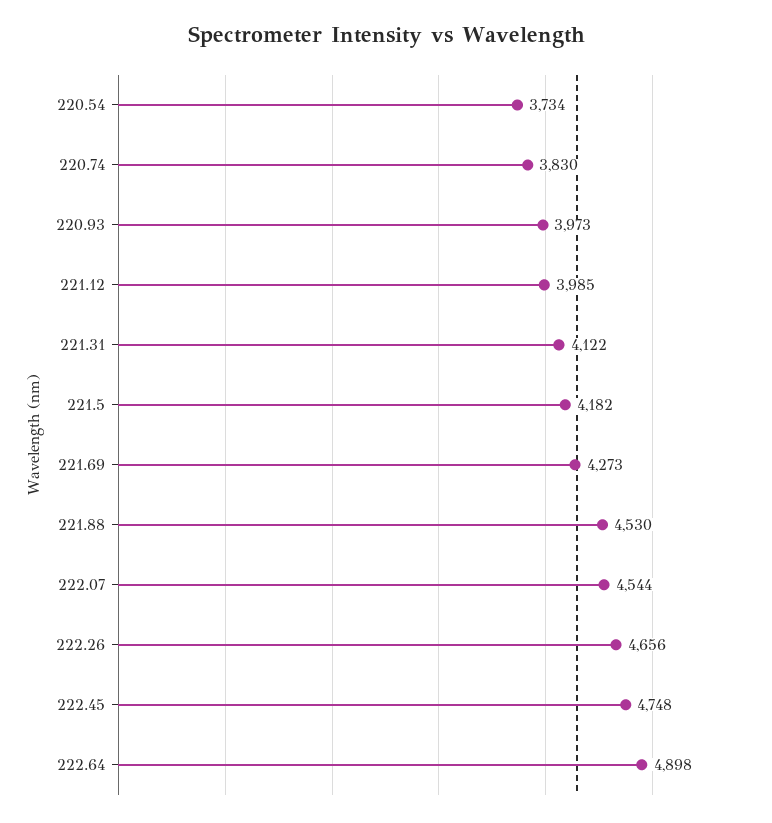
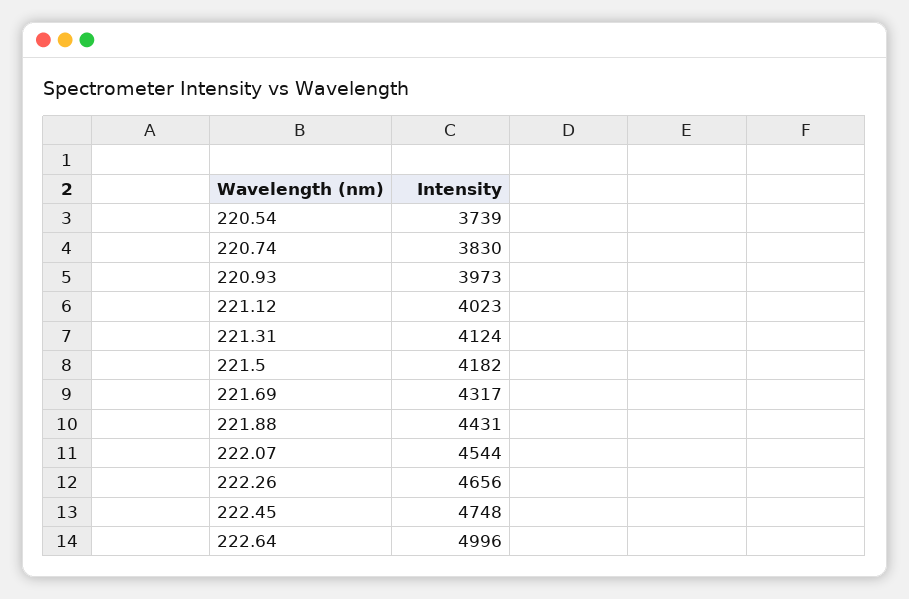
  {
-   "220.54": 3734,
+   "220.54": 3739,
    "220.74": 3830,
    "220.93": 3973,
-   "221.12": 3985,
+   "221.12": 4023,
-   "221.31": 4122,
+   "221.31": 4124,
    "221.5": 4182,
-   "221.69": 4273,
+   "221.69": 4317,
-   "221.88": 4530,
+   "221.88": 4431,
    "222.07": 4544,
    "222.26": 4656,
    "222.45": 4748,
-   "222.64": 4898
+   "222.64": 4996
  }

